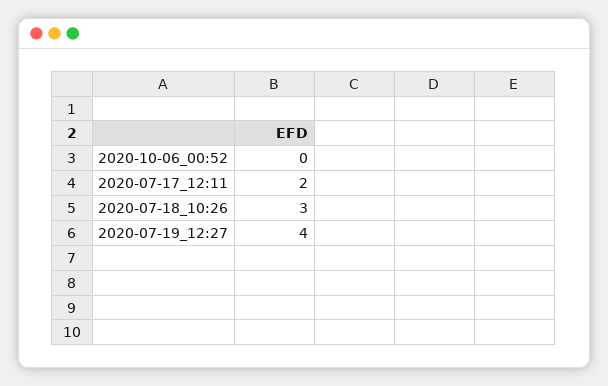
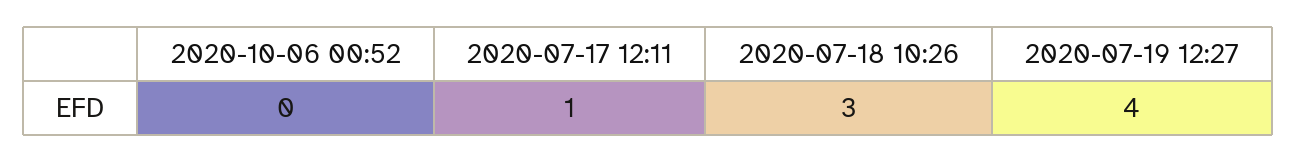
  {
    "2020-10-06_00:52": 0,
-   "2020-07-17_12:11": 2,
+   "2020-07-17_12:11": 1,
    "2020-07-18_10:26": 3,
    "2020-07-19_12:27": 4
  }

